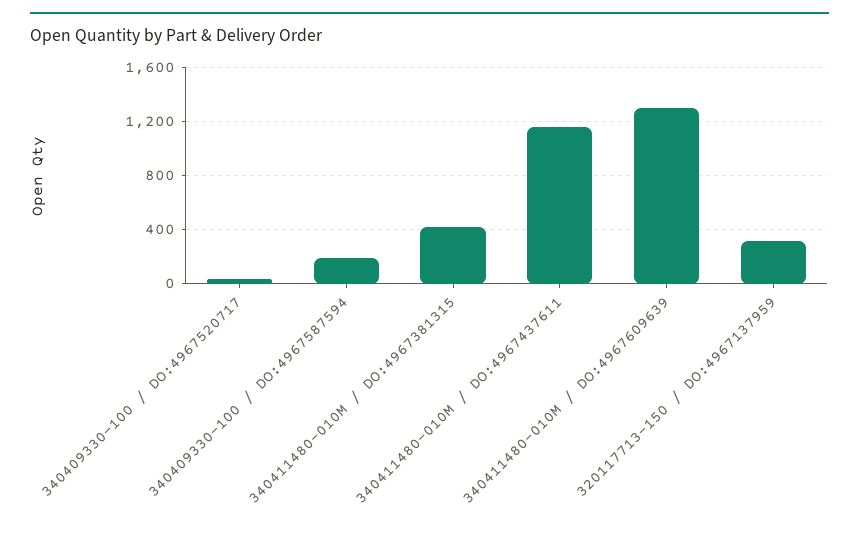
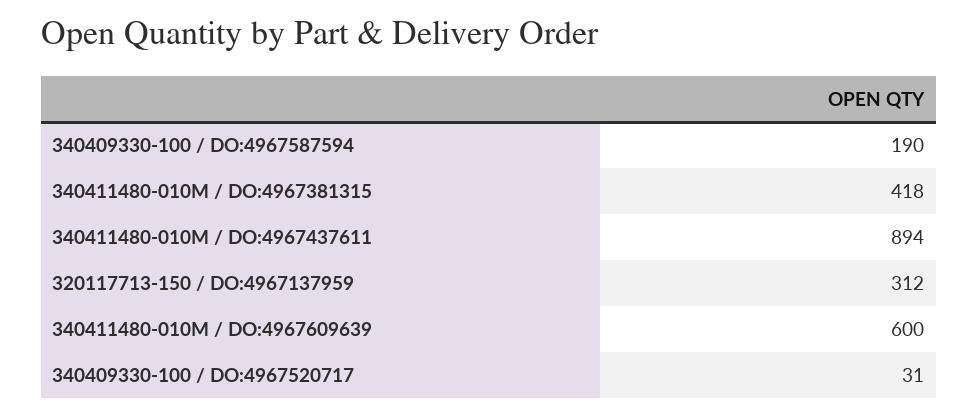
  {
    "340409330-100 / DO:4967520717": 31,
    "340409330-100 / DO:4967587594": 190,
    "340411480-010M / DO:4967381315": 418,
-   "340411480-010M / DO:4967437611": 1150,
+   "340411480-010M / DO:4967437611": 894,
-   "340411480-010M / DO:4967609639": 1300,
+   "340411480-010M / DO:4967609639": 600,
    "320117713-150 / DO:4967137959": 312
  }

